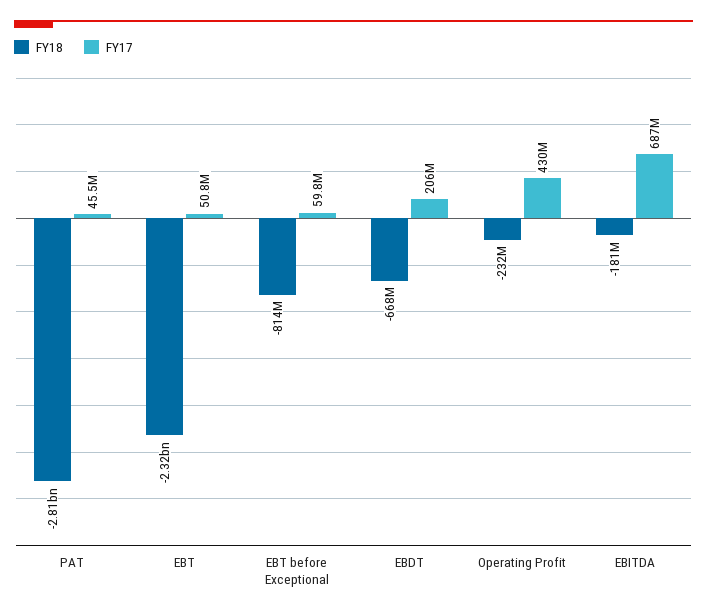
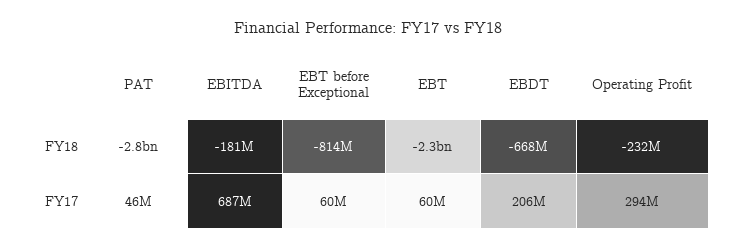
  {
    "FY18": {
      "PAT": -2810000000,
      "EBT": -2320000000,
      "EBT before Exceptional": -814000000,
      "EBDT": -668000000,
      "Operating Profit": -232000000,
      "EBITDA": -181000000
    },
    "FY17": {
      "PAT": 45500000,
-     "EBT": 50800000,
+     "EBT": 60000000,
      "EBT before Exceptional": 59800000,
      "EBDT": 206000000,
-     "Operating Profit": 430000000,
+     "Operating Profit": 294000000,
      "EBITDA": 687000000
    }
  }

